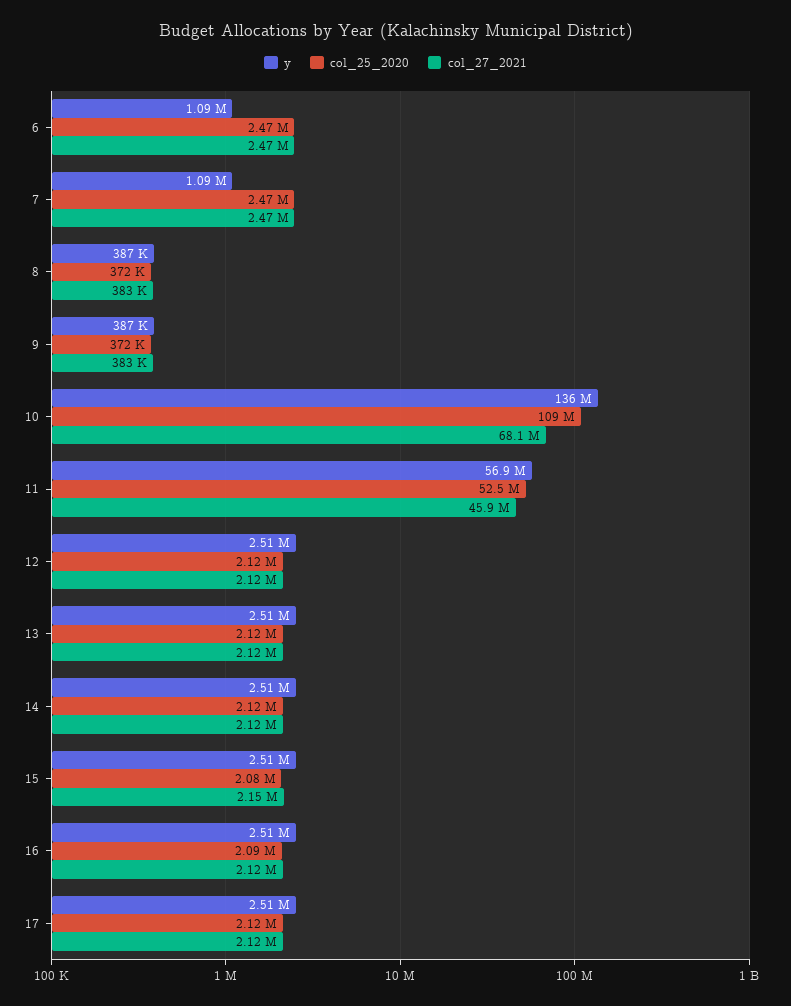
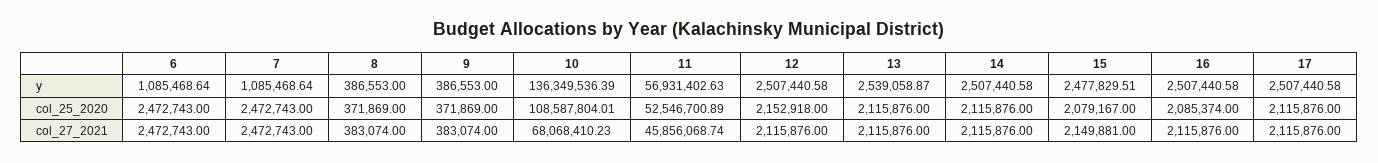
  {
    "y": {
      "6": 1085468.64,
      "7": 1085468.64,
      "8": 386553,
      "9": 386553,
      "10": 136349536.39,
      "11": 56931402.63,
      "12": 2507440.58,
-     "13": 2510000,
+     "13": 2539058.87,
      "14": 2507440.58,
-     "15": 2510000,
+     "15": 2477829.51,
      "16": 2507440.58,
      "17": 2507440.58
    },
    "col_25_2020": {
      "6": 2472743,
      "7": 2472743,
      "8": 371869,
      "9": 371869,
      "10": 108587804.01,
      "11": 52546700.89,
-     "12": 2120000,
+     "12": 2152918,
      "13": 2115876,
      "14": 2115876,
      "15": 2079167,
      "16": 2085374,
      "17": 2115876
    },
    "col_27_2021": {
      "6": 2472743,
      "7": 2472743,
      "8": 383074,
      "9": 383074,
      "10": 68068410.23,
      "11": 45856068.74,
      "12": 2115876,
      "13": 2115876,
      "14": 2115876,
      "15": 2149881,
      "16": 2115876,
      "17": 2115876
    }
  }

